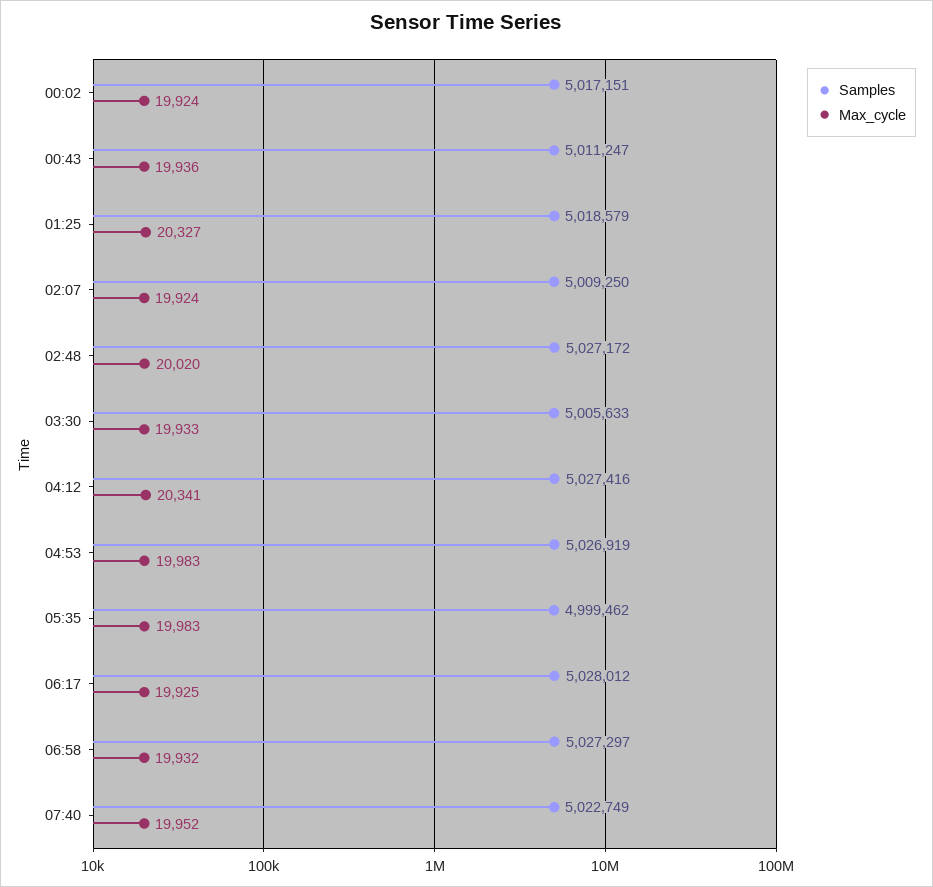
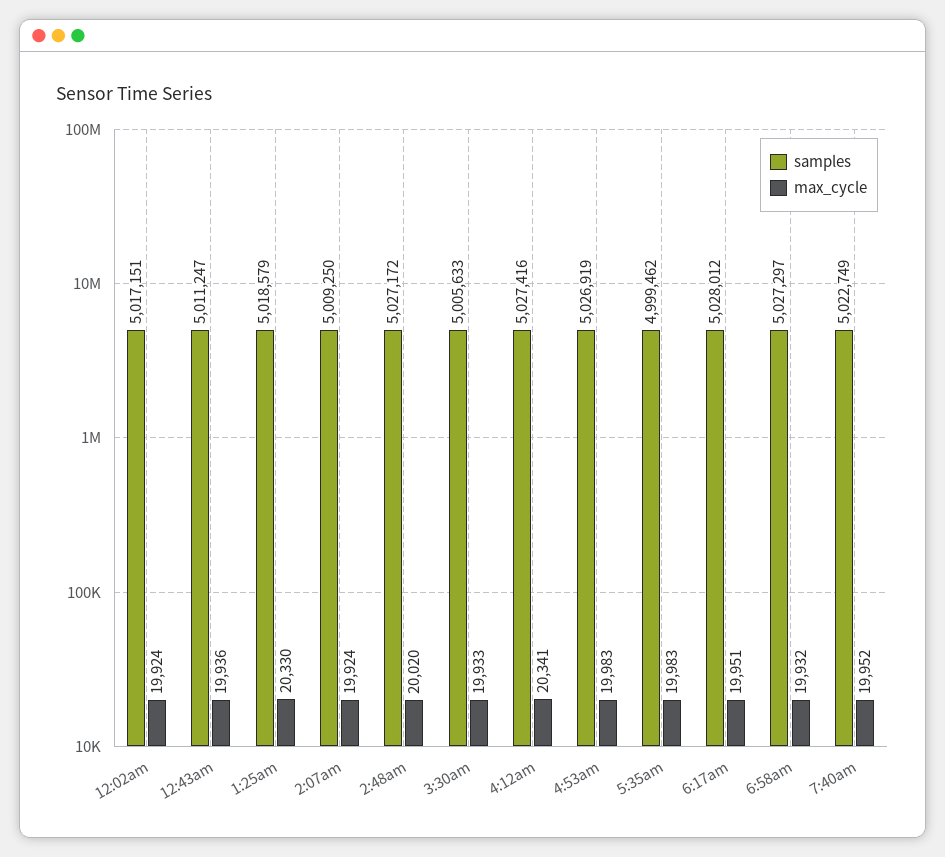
  {
    "Samples": {
      "00:02": 5017151,
      "00:43": 5011247,
      "01:25": 5018579,
      "02:07": 5009250,
      "02:48": 5027172,
      "03:30": 5005633,
      "04:12": 5027416,
      "04:53": 5026919,
      "05:35": 4999462,
      "06:17": 5028012,
      "06:58": 5027297,
      "07:40": 5022749
    },
    "Max_cycle": {
      "00:02": 19924,
      "00:43": 19936,
-     "01:25": 20327,
+     "01:25": 20330,
      "02:07": 19924,
      "02:48": 20020,
      "03:30": 19933,
      "04:12": 20341,
      "04:53": 19983,
      "05:35": 19983,
-     "06:17": 19925,
+     "06:17": 19951,
      "06:58": 19932,
      "07:40": 19952
    }
  }

